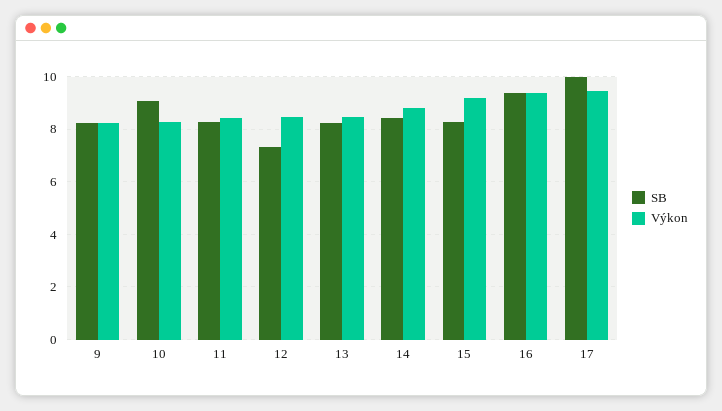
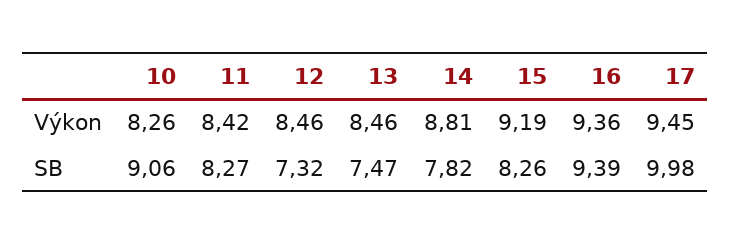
  {
    "SB": {
-     "9": 8.25,
      "10": 9.06,
      "11": 8.27,
      "12": 7.32,
-     "13": 8.25,
+     "13": 7.47,
-     "14": 8.5,
+     "14": 7.82,
      "15": 8.26,
      "16": 9.39,
      "17": 9.98
    },
    "Výkon": {
-     "9": 8.25,
      "10": 8.26,
      "11": 8.42,
      "12": 8.46,
      "13": 8.46,
      "14": 8.81,
      "15": 9.19,
      "16": 9.36,
      "17": 9.45
    }
  }

